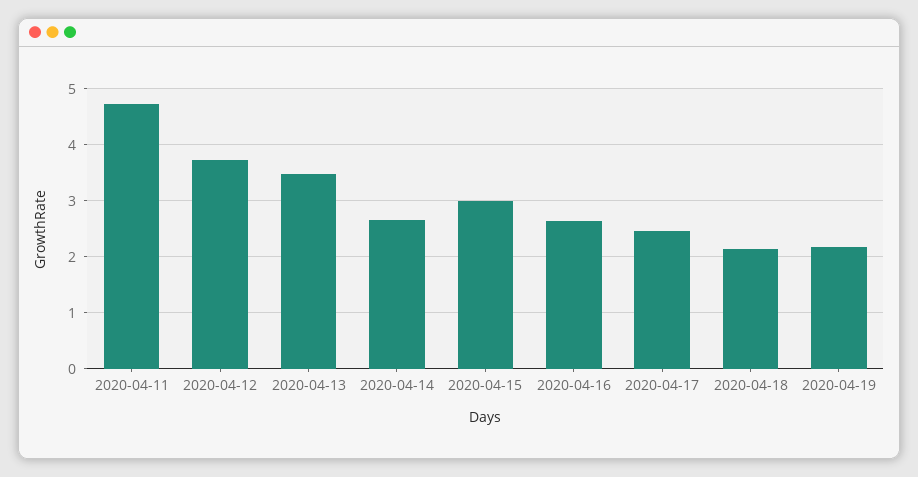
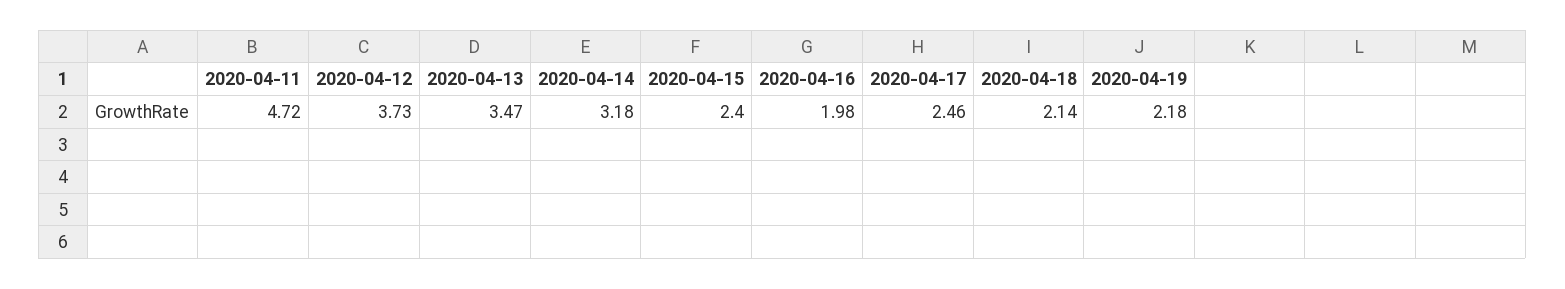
  {
    "2020-04-11": 4.72,
    "2020-04-12": 3.73,
    "2020-04-13": 3.47,
-   "2020-04-14": 2.6,
+   "2020-04-14": 3.18,
-   "2020-04-15": 3,
+   "2020-04-15": 2.4,
-   "2020-04-16": 2.6,
+   "2020-04-16": 1.98,
    "2020-04-17": 2.46,
    "2020-04-18": 2.14,
    "2020-04-19": 2.18
  }

